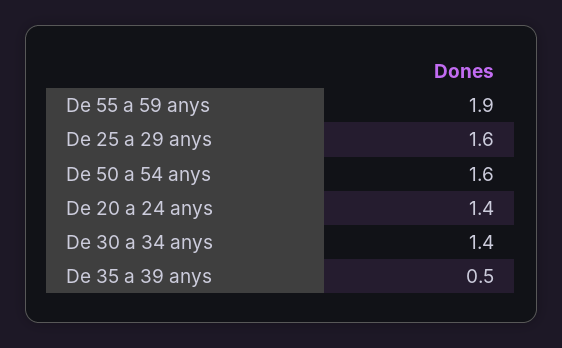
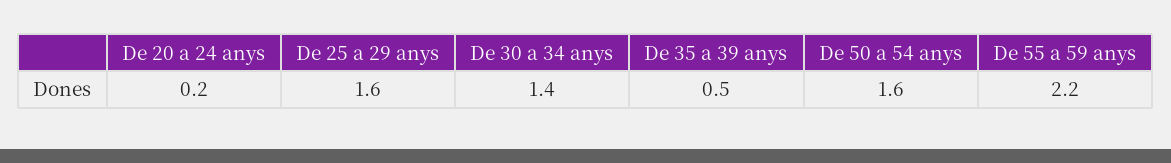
  {
-   "De 55 a 59 anys": 1.9,
+   "De 55 a 59 anys": 2.2,
    "De 25 a 29 anys": 1.6,
    "De 50 a 54 anys": 1.6,
-   "De 20 a 24 anys": 1.4,
+   "De 20 a 24 anys": 0.2,
    "De 30 a 34 anys": 1.4,
    "De 35 a 39 anys": 0.5
  }

